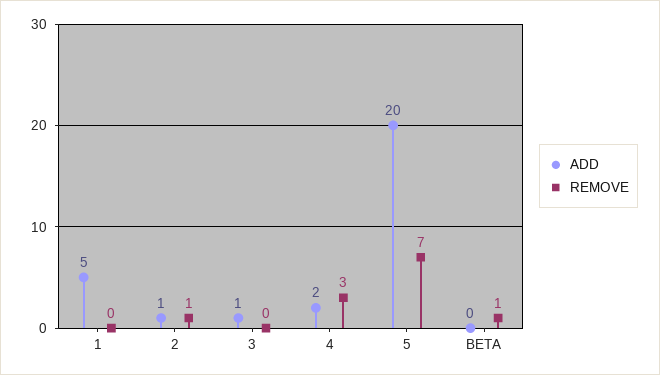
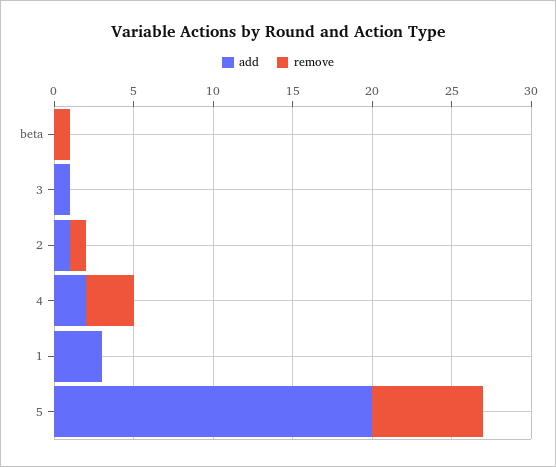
  {
    "ADD": {
-     "1": 5,
+     "1": 3,
      "2": 1,
      "3": 1,
      "4": 2,
      "5": 20,
      "BETA": 0
    },
    "REMOVE": {
      "1": 0,
      "2": 1,
      "3": 0,
      "4": 3,
      "5": 7,
      "BETA": 1
    }
  }

